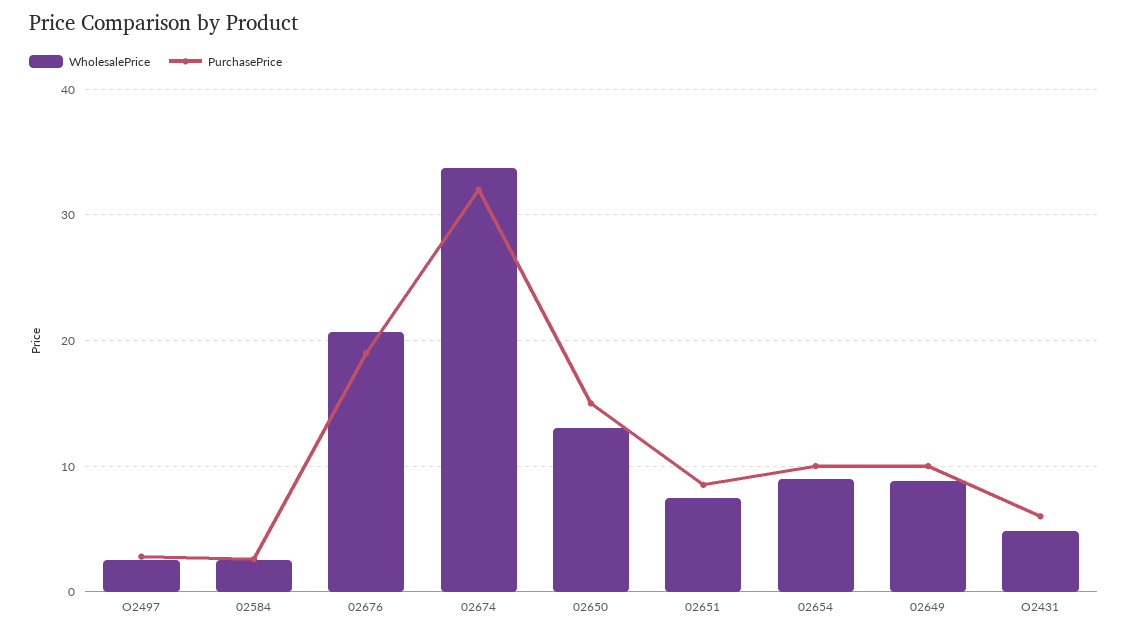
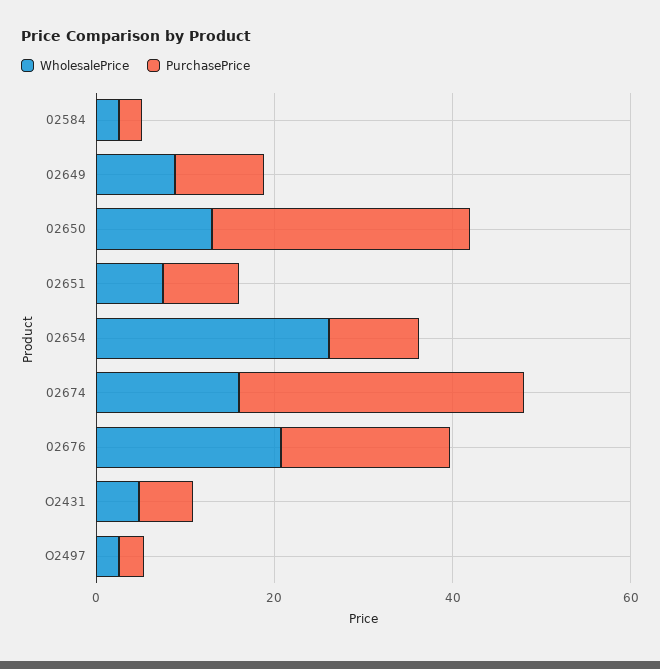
  {
    "WholesalePrice": {
      "O2497": 3,
      "02584": 3,
      "02676": 21,
-     "02674": 34,
+     "02674": 15,
      "02650": 13,
      "02651": 8,
-     "02654": 9,
+     "02654": 25,
      "02649": 9,
      "O2431": 5
    },
    "PurchasePrice": {
      "O2497": 3,
      "02584": 3,
      "02676": 19,
      "02674": 32,
-     "02650": 15,
+     "02650": 30,
      "02651": 9,
      "02654": 10,
      "02649": 10,
      "O2431": 6
    }
  }

